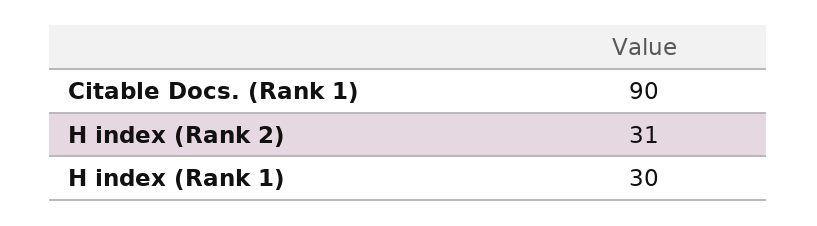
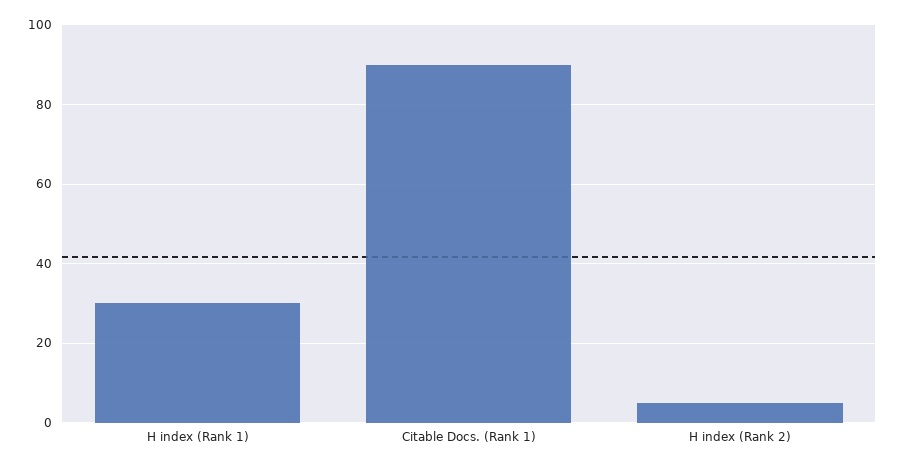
  {
    "Citable Docs. (Rank 1)": 90,
-   "H index (Rank 2)": 31,
+   "H index (Rank 2)": 5,
    "H index (Rank 1)": 30
  }

